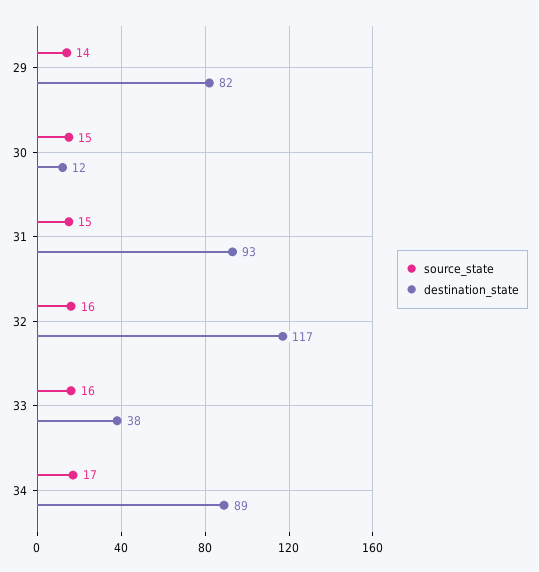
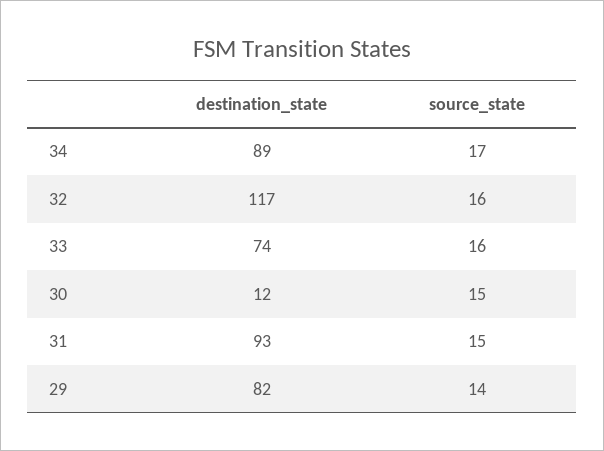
  {
    "source_state": {
      "29": 14,
      "30": 15,
      "31": 15,
      "32": 16,
      "33": 16,
      "34": 17
    },
    "destination_state": {
      "29": 82,
      "30": 12,
      "31": 93,
      "32": 117,
-     "33": 38,
+     "33": 74,
      "34": 89
    }
  }

